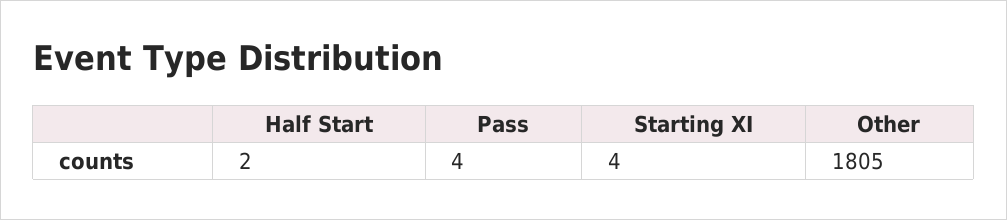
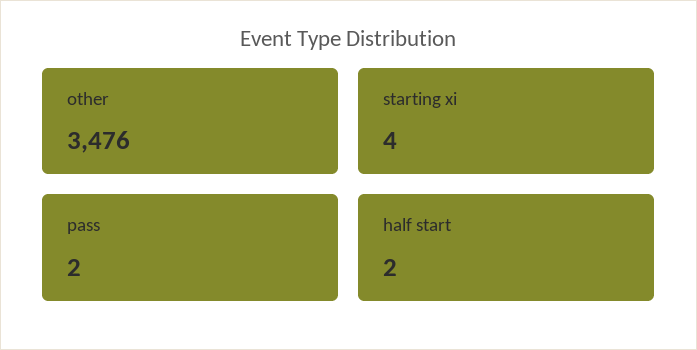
  {
    "Half Start": 2,
-   "Pass": 4,
+   "Pass": 2,
    "Starting XI": 4,
-   "Other": 1805
+   "Other": 3476
  }

